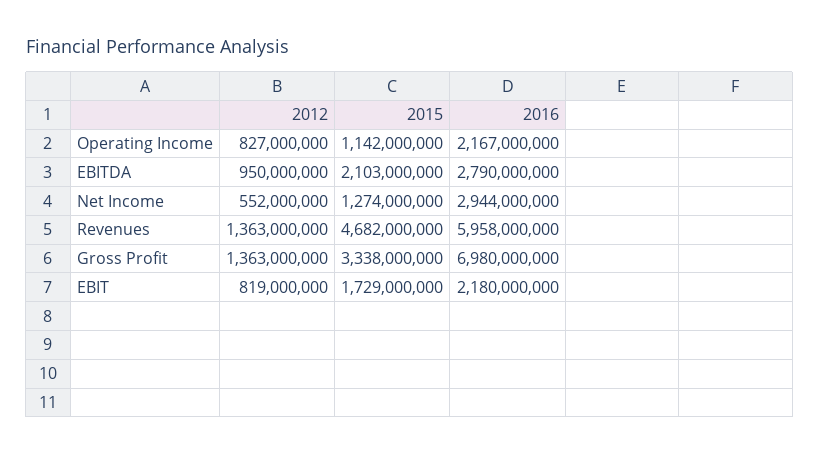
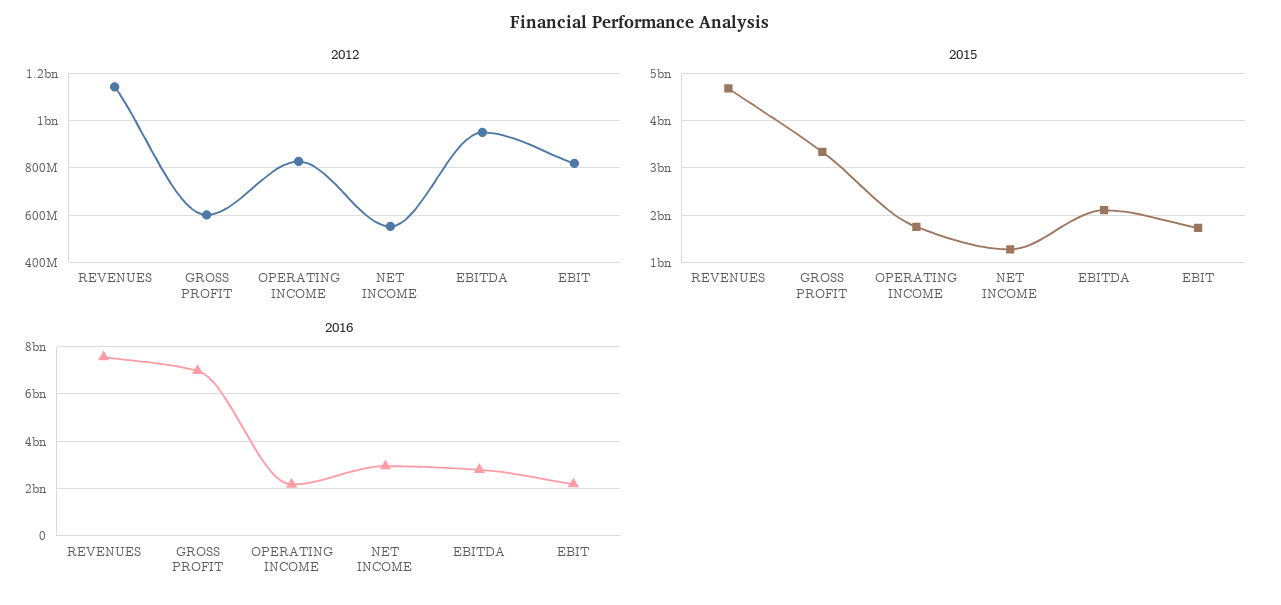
  {
    "2012": {
      "Operating Income": 827000000,
      "EBITDA": 950000000,
      "Net Income": 552000000,
-     "Revenues": 1363000000,
+     "Revenues": 1150000000,
-     "Gross Profit": 1363000000,
+     "Gross Profit": 600000000,
      "EBIT": 819000000
    },
    "2015": {
-     "Operating Income": 1142000000,
+     "Operating Income": 1800000000,
      "EBITDA": 2103000000,
      "Net Income": 1274000000,
      "Revenues": 4682000000,
      "Gross Profit": 3338000000,
      "EBIT": 1729000000
    },
    "2016": {
      "Operating Income": 2167000000,
      "EBITDA": 2790000000,
      "Net Income": 2944000000,
-     "Revenues": 5958000000,
+     "Revenues": 7500000000,
      "Gross Profit": 6980000000,
      "EBIT": 2180000000
    }
  }

